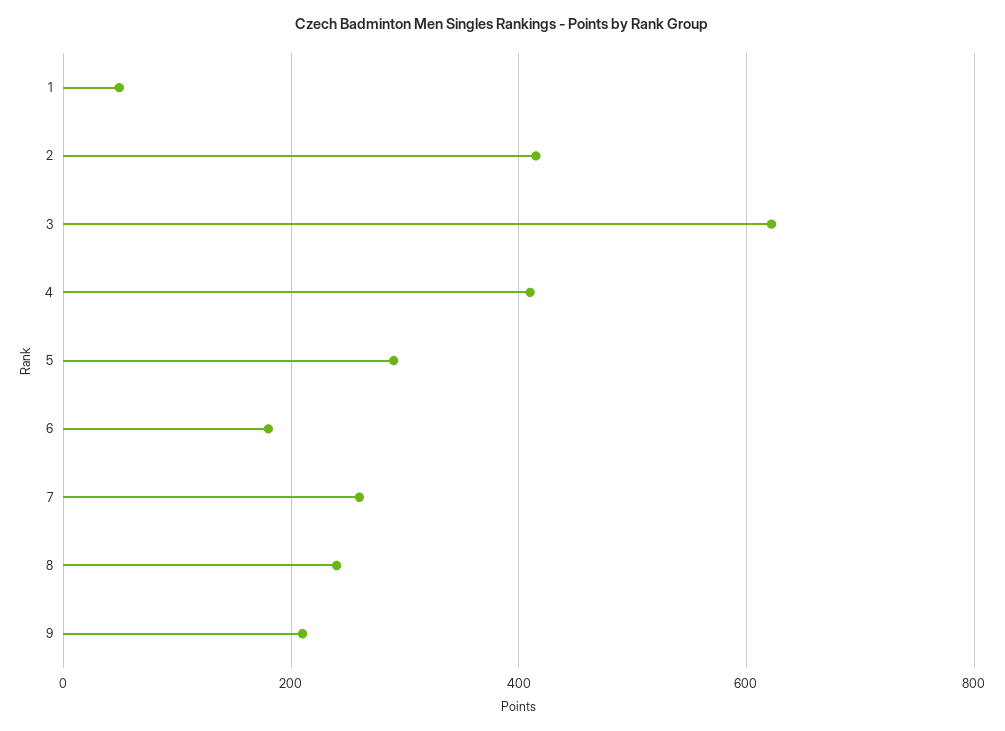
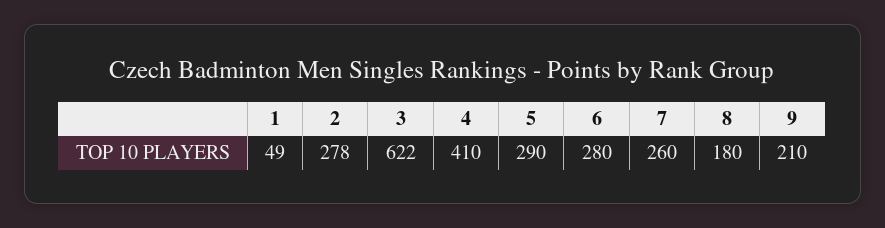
  {
    "1": 49,
-   "2": 420,
+   "2": 278,
    "3": 622,
    "4": 410,
    "5": 290,
-   "6": 180,
+   "6": 280,
    "7": 260,
-   "8": 240,
+   "8": 180,
    "9": 210
  }

